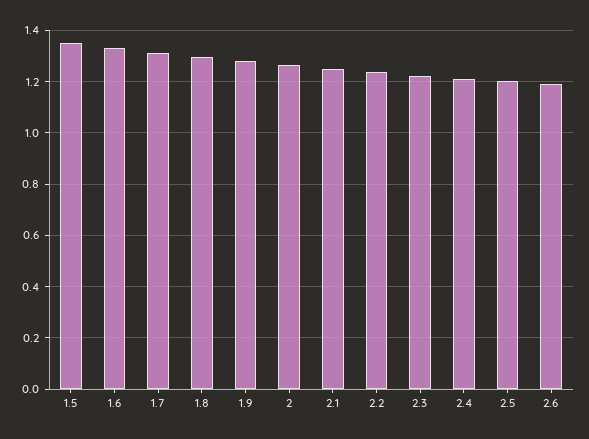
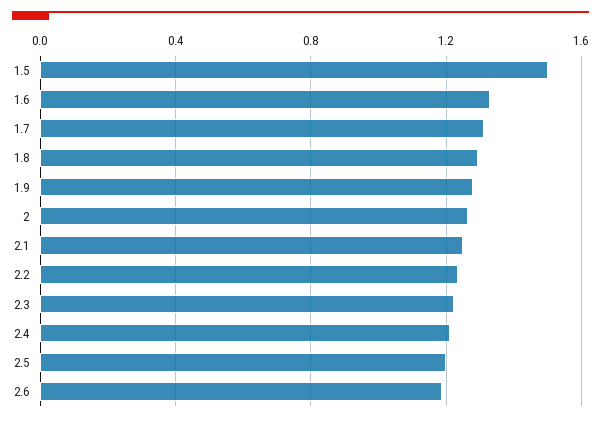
  {
-   "1.5": 1.35,
+   "1.5": 1.5,
    "1.6": 1.325,
    "1.7": 1.3,
    "1.8": 1.3,
    "1.9": 1.275,
    "2": 1.275,
    "2.1": 1.25,
    "2.2": 1.225,
    "2.3": 1.225,
    "2.4": 1.2,
    "2.5": 1.2,
    "2.6": 1.2
  }

